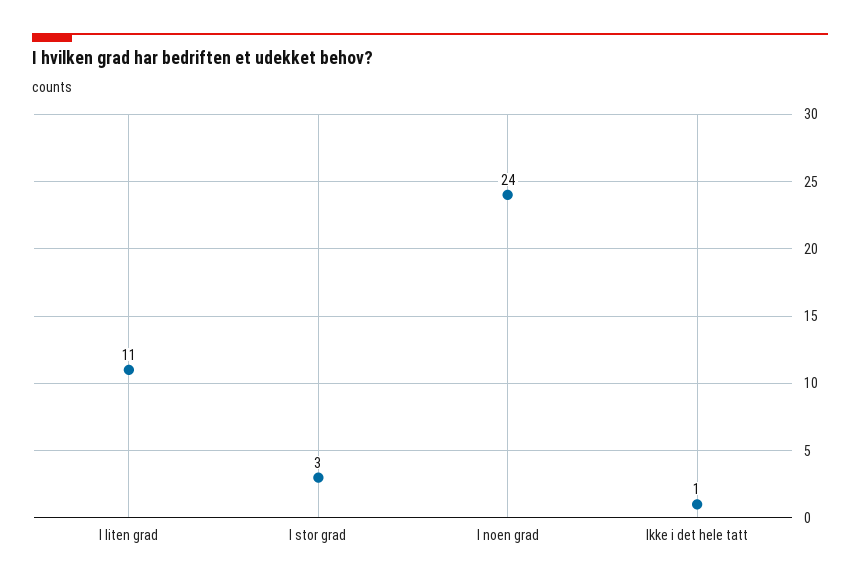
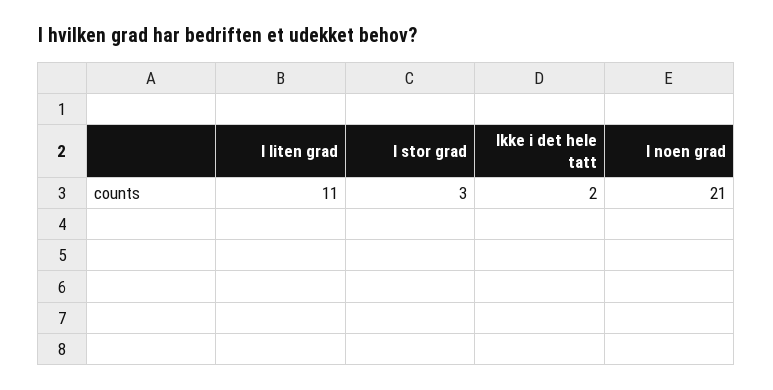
  {
    "I liten grad": 11,
    "I stor grad": 3,
-   "I noen grad": 24,
+   "I noen grad": 21,
-   "Ikke i det hele tatt": 1
+   "Ikke i det hele tatt": 2
  }

